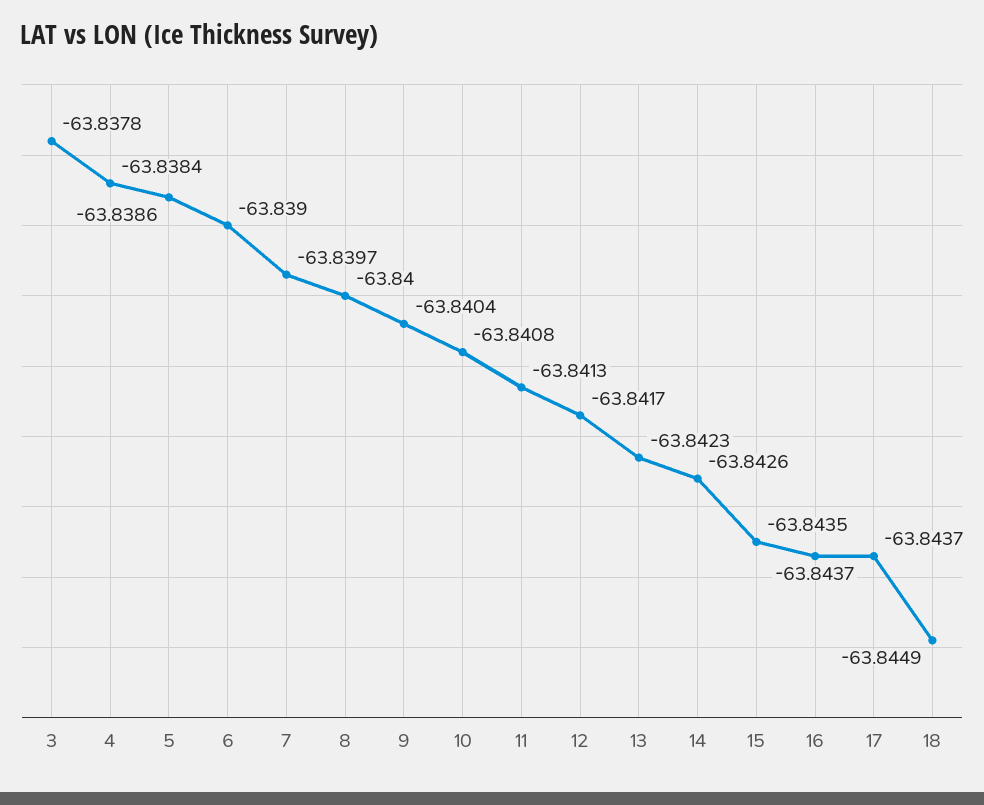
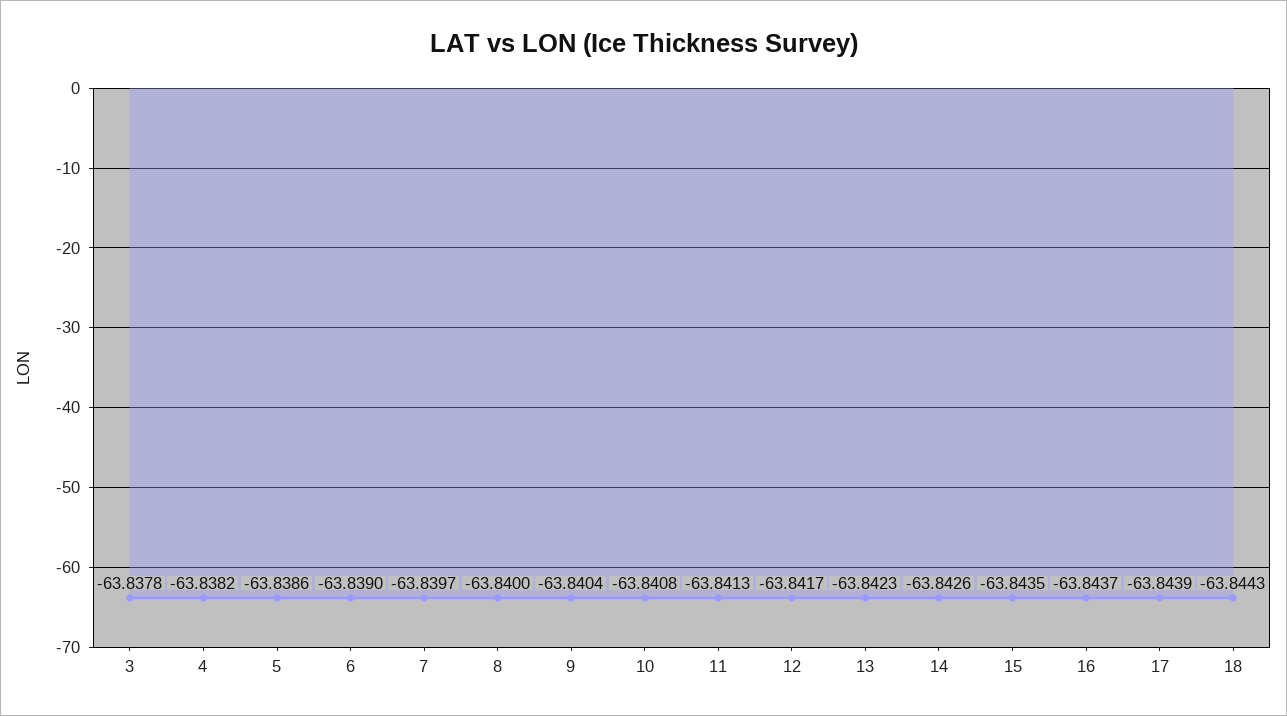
  {
    "3": -63.8378,
-   "4": -63.8384,
+   "4": -63.8382,
    "5": -63.8386,
    "6": -63.839,
    "7": -63.8397,
    "8": -63.84,
    "9": -63.8404,
    "10": -63.8408,
    "11": -63.8413,
    "12": -63.8417,
    "13": -63.8423,
    "14": -63.8426,
    "15": -63.8435,
    "16": -63.8437,
-   "17": -63.8437,
+   "17": -63.8439,
-   "18": -63.8449
+   "18": -63.8443
  }

